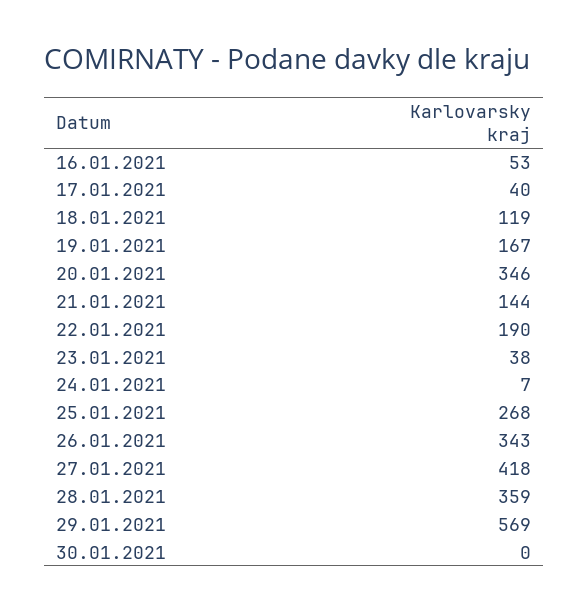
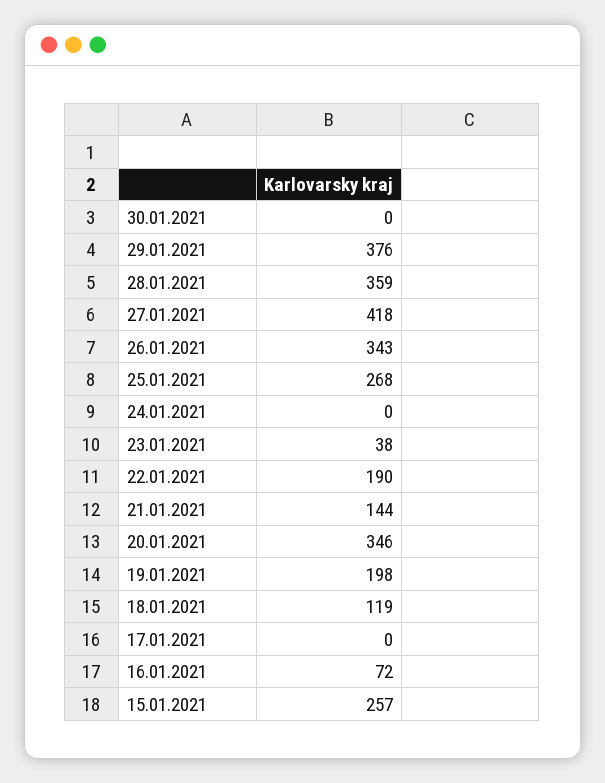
  {
-   "16.01.2021": 53,
+   "16.01.2021": 72,
-   "17.01.2021": 40,
+   "17.01.2021": 0,
    "18.01.2021": 119,
-   "19.01.2021": 167,
+   "19.01.2021": 198,
    "20.01.2021": 346,
    "21.01.2021": 144,
    "22.01.2021": 190,
    "23.01.2021": 38,
-   "24.01.2021": 7,
+   "24.01.2021": 0,
    "25.01.2021": 268,
    "26.01.2021": 343,
    "27.01.2021": 418,
    "28.01.2021": 359,
-   "29.01.2021": 569,
+   "29.01.2021": 376,
-   "30.01.2021": 0
+   "30.01.2021": 0,
+   "15.01.2021": 257
  }

